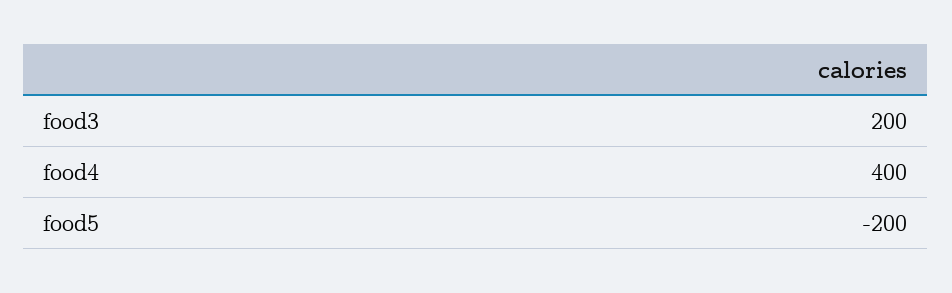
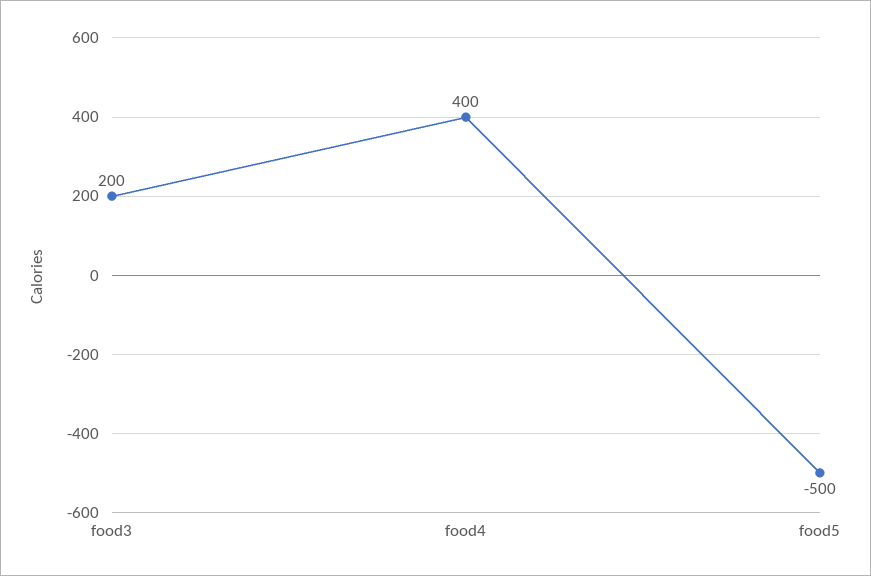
  {
    "food3": 200,
    "food4": 400,
-   "food5": -200
+   "food5": -500
  }

